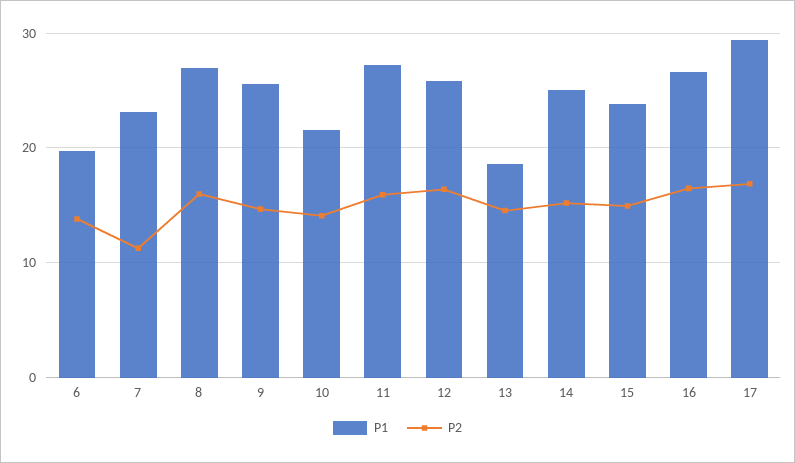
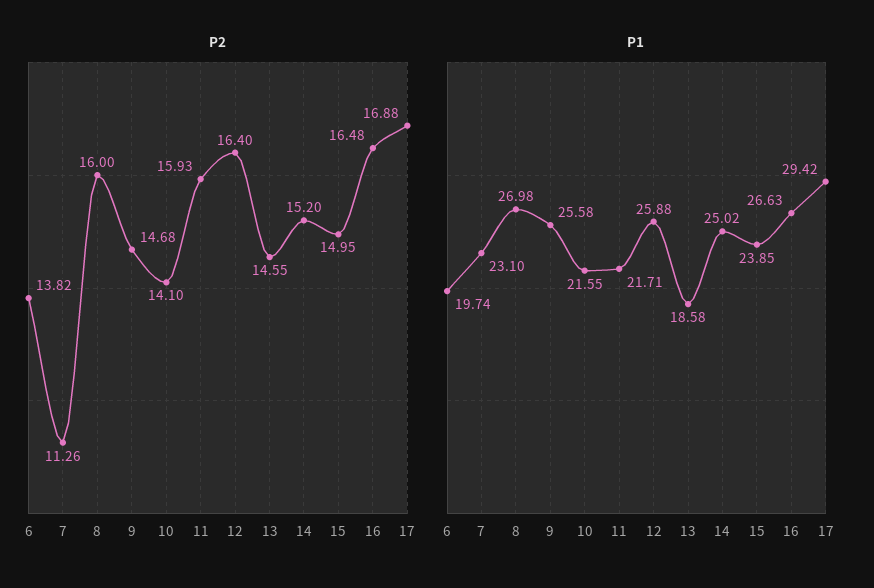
  {
    "P1": {
      "6": 19.74,
      "7": 23.1,
      "8": 26.98,
      "9": 25.58,
      "10": 21.55,
-     "11": 27,
+     "11": 21.71,
      "12": 25.88,
      "13": 18.58,
      "14": 25.02,
      "15": 23.85,
      "16": 26.63,
      "17": 29.42
    },
    "P2": {
      "6": 13.82,
      "7": 11.26,
      "8": 16,
      "9": 14.68,
      "10": 14.1,
      "11": 15.93,
      "12": 16.4,
      "13": 14.55,
      "14": 15.2,
      "15": 14.95,
      "16": 16.48,
      "17": 16.88
    }
  }

